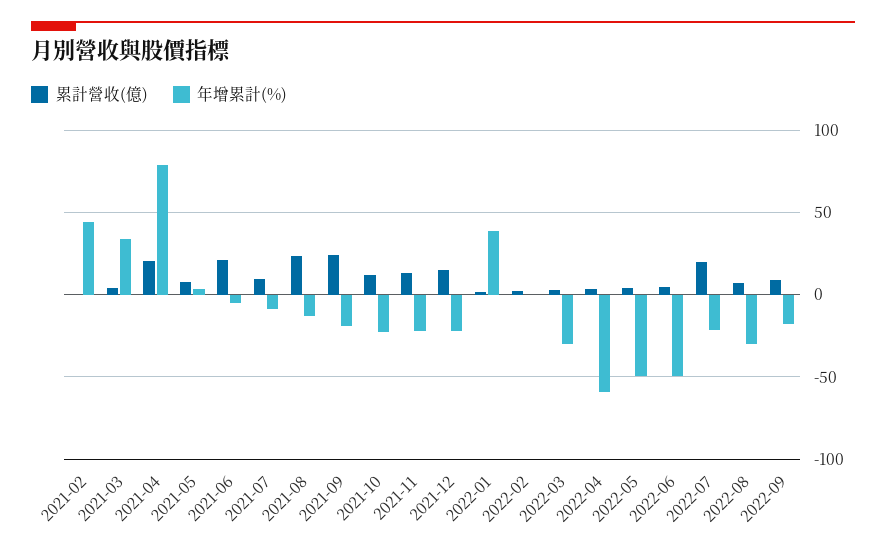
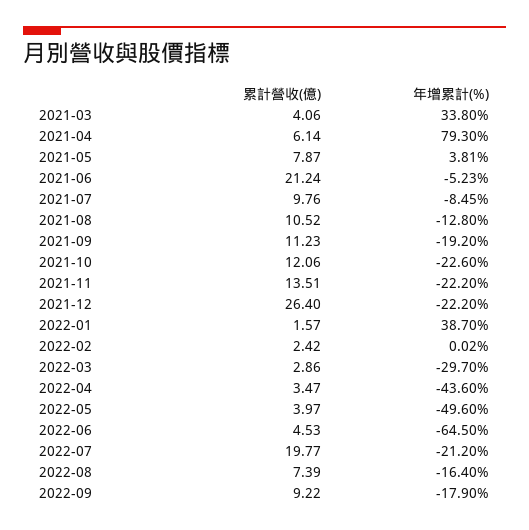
  {
    "累計營收(億)": {
-     "2021-02": 0,
      "2021-03": 4.06,
-     "2021-04": 20,
+     "2021-04": 6.14,
      "2021-05": 7.87,
      "2021-06": 21.24,
      "2021-07": 9.76,
-     "2021-08": 25,
+     "2021-08": 10.52,
-     "2021-09": 25,
+     "2021-09": 11.23,
      "2021-10": 12.06,
      "2021-11": 13.51,
-     "2021-12": 15,
+     "2021-12": 26.4,
      "2022-01": 1.57,
      "2022-02": 2.42,
      "2022-03": 2.86,
      "2022-04": 3.47,
      "2022-05": 3.97,
      "2022-06": 4.53,
      "2022-07": 19.77,
      "2022-08": 7.39,
      "2022-09": 9.22
    },
    "年增累計(%)": {
-     "2021-02": 45,
      "2021-03": 33.8,
      "2021-04": 79.3,
      "2021-05": 3.81,
      "2021-06": -5.23,
      "2021-07": -8.45,
      "2021-08": -12.8,
      "2021-09": -19.2,
      "2021-10": -22.6,
      "2021-11": -22.2,
      "2021-12": -22.2,
      "2022-01": 38.7,
      "2022-02": 0.02,
      "2022-03": -29.7,
-     "2022-04": -60,
+     "2022-04": -43.6,
      "2022-05": -49.6,
-     "2022-06": -50,
+     "2022-06": -64.5,
      "2022-07": -21.2,
-     "2022-08": -30,
+     "2022-08": -16.4,
      "2022-09": -17.9
    }
  }

